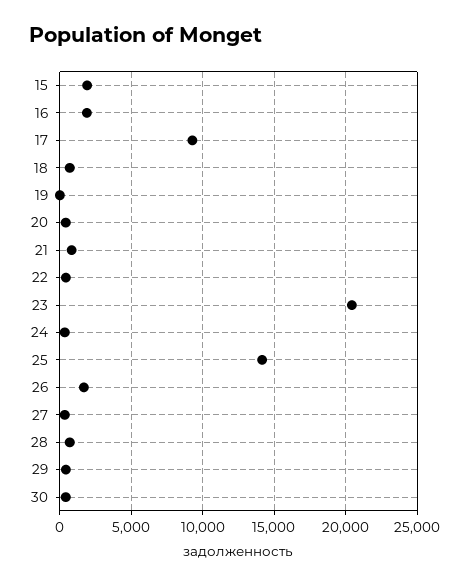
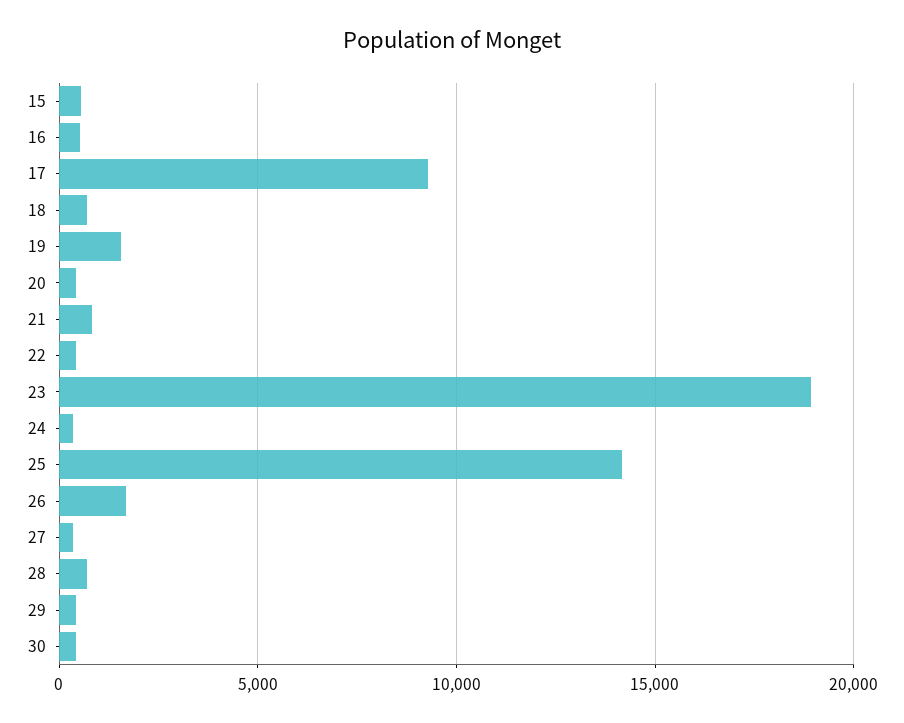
  {
-   "15": 2000,
+   "15": 500,
-   "16": 2000,
+   "16": 500,
    "17": 9500,
    "18": 500,
-   "19": 0,
+   "19": 1500,
    "20": 500,
    "21": 1000,
    "22": 500,
-   "23": 20500,
+   "23": 19000,
    "24": 500,
    "25": 14000,
    "26": 1500,
    "27": 500,
    "28": 500,
    "29": 500,
    "30": 500
  }

